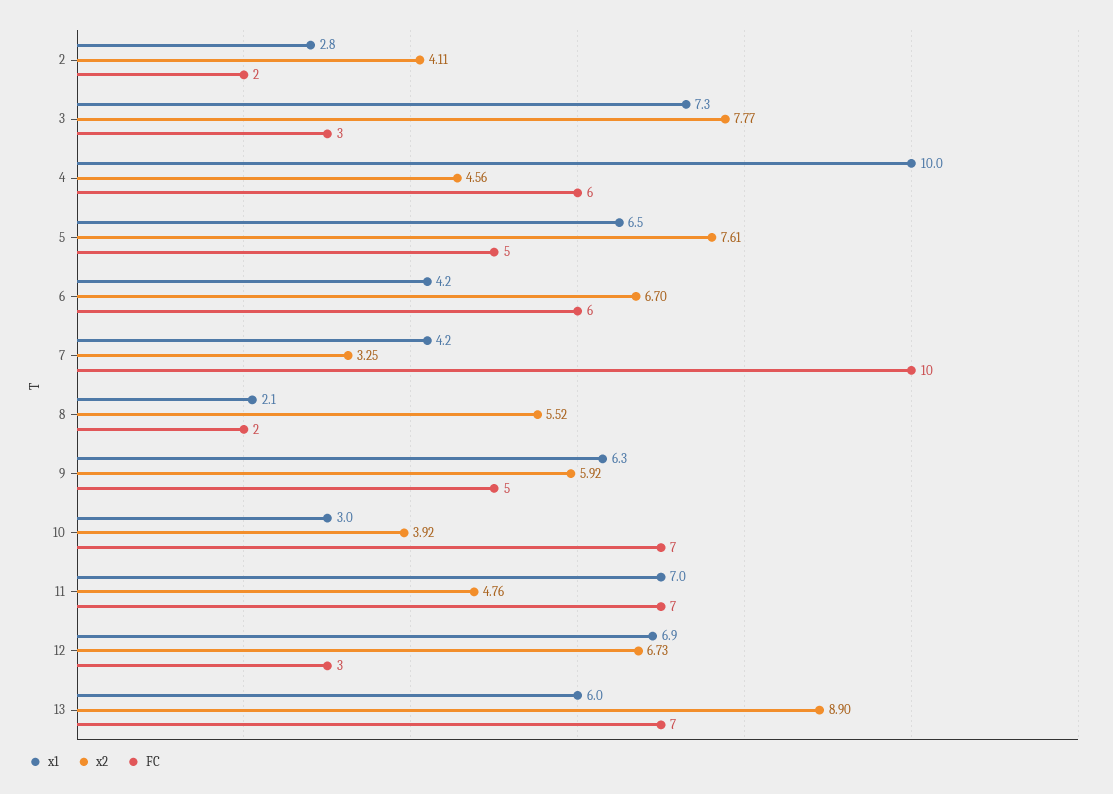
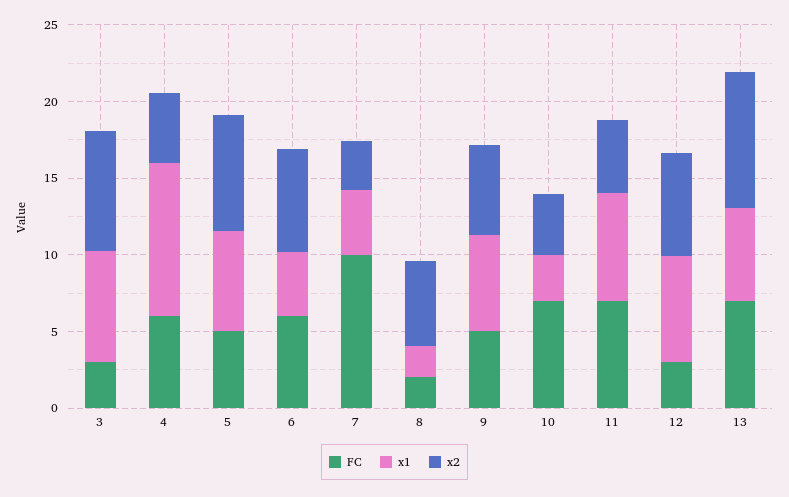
  {
    "x1": {
-     "2": 2.8,
      "3": 7.3,
      "4": 10,
      "5": 6.5,
      "6": 4.2,
      "7": 4.2,
      "8": 2.1,
      "9": 6.3,
      "10": 3,
      "11": 7,
      "12": 6.9,
      "13": 6
    },
    "x2": {
-     "2": 4.11,
      "3": 7.77,
      "4": 4.56,
      "5": 7.61,
      "6": 6.7,
      "7": 3.25,
      "8": 5.52,
      "9": 5.92,
      "10": 3.92,
      "11": 4.76,
      "12": 6.73,
      "13": 8.9
    },
    "FC": {
-     "2": 2,
      "3": 3,
      "4": 6,
      "5": 5,
      "6": 6,
      "7": 10,
      "8": 2,
      "9": 5,
      "10": 7,
      "11": 7,
      "12": 3,
      "13": 7
    }
  }

